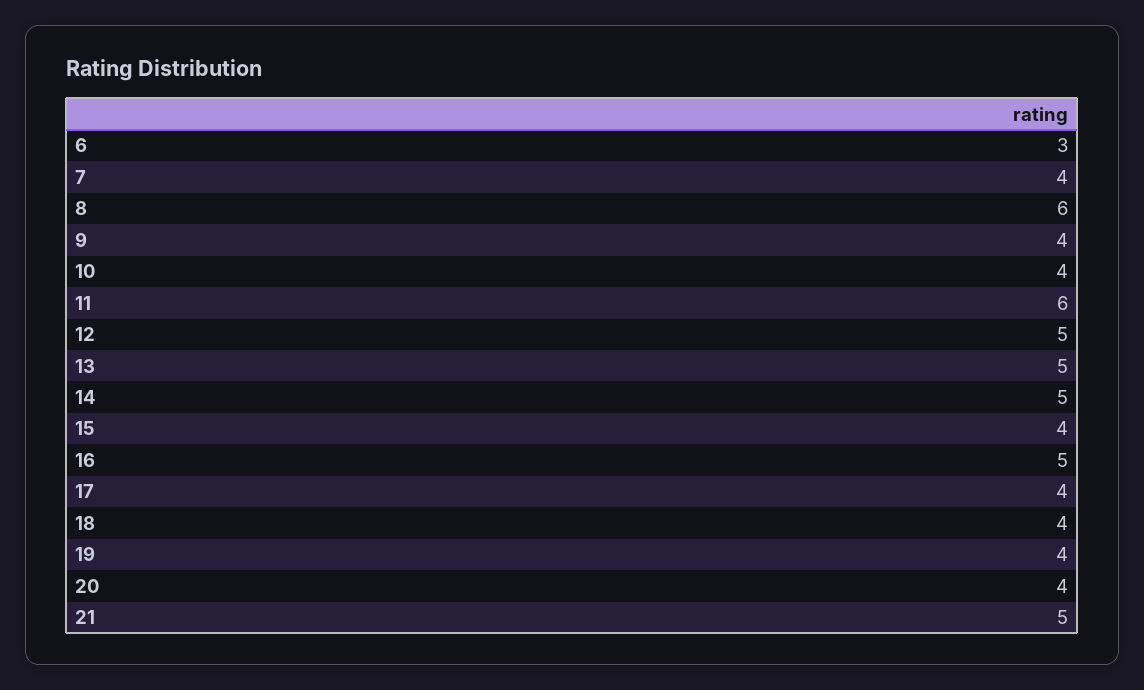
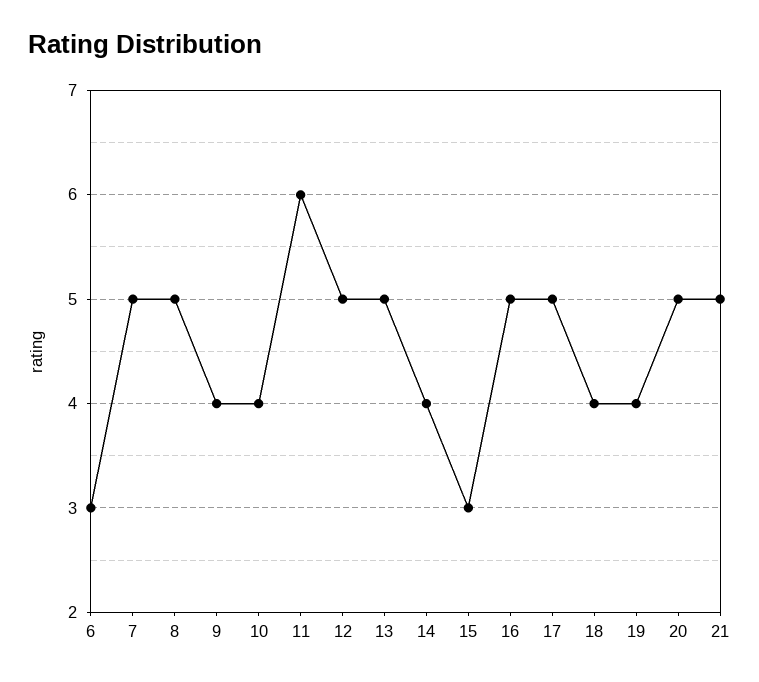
  {
    "6": 3,
-   "7": 4,
+   "7": 5,
-   "8": 6,
+   "8": 5,
    "9": 4,
    "10": 4,
    "11": 6,
    "12": 5,
    "13": 5,
-   "14": 5,
+   "14": 4,
-   "15": 4,
+   "15": 3,
    "16": 5,
-   "17": 4,
+   "17": 5,
    "18": 4,
    "19": 4,
-   "20": 4,
+   "20": 5,
    "21": 5
  }

